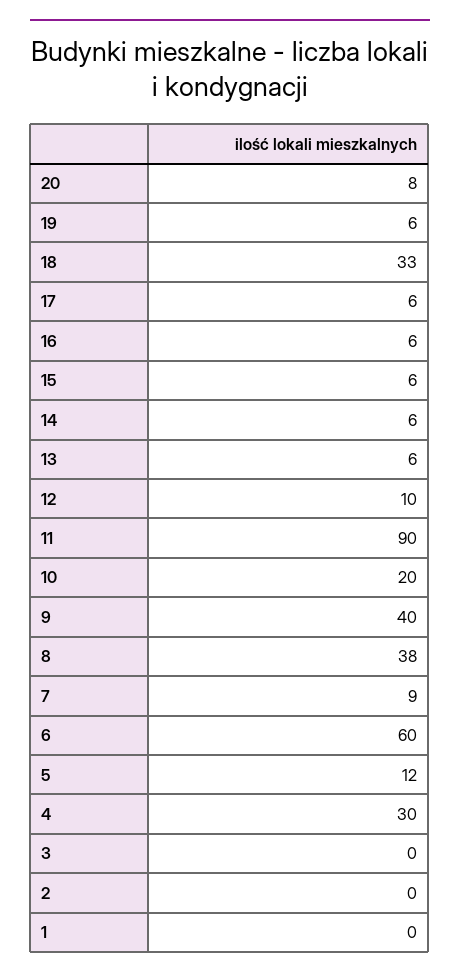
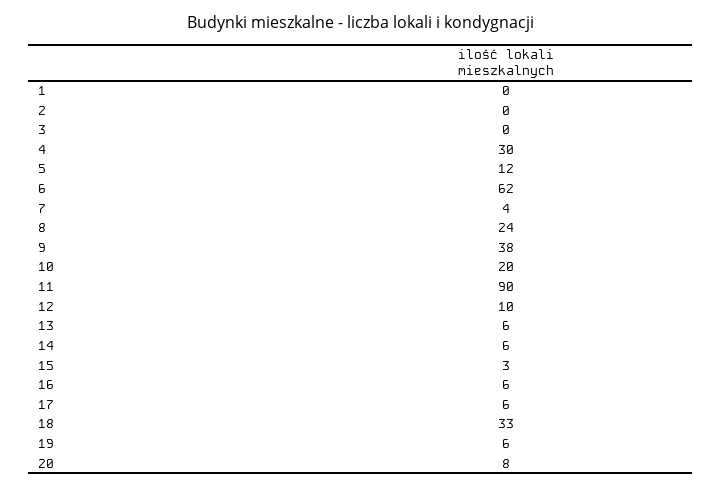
  {
    "20": 8,
    "19": 6,
    "18": 33,
    "17": 6,
    "16": 6,
-   "15": 6,
+   "15": 3,
    "14": 6,
    "13": 6,
    "12": 10,
    "11": 90,
    "10": 20,
-   "9": 40,
+   "9": 38,
-   "8": 38,
+   "8": 24,
-   "7": 9,
+   "7": 4,
-   "6": 60,
+   "6": 62,
    "5": 12,
    "4": 30,
    "3": 0,
    "2": 0,
    "1": 0
  }

